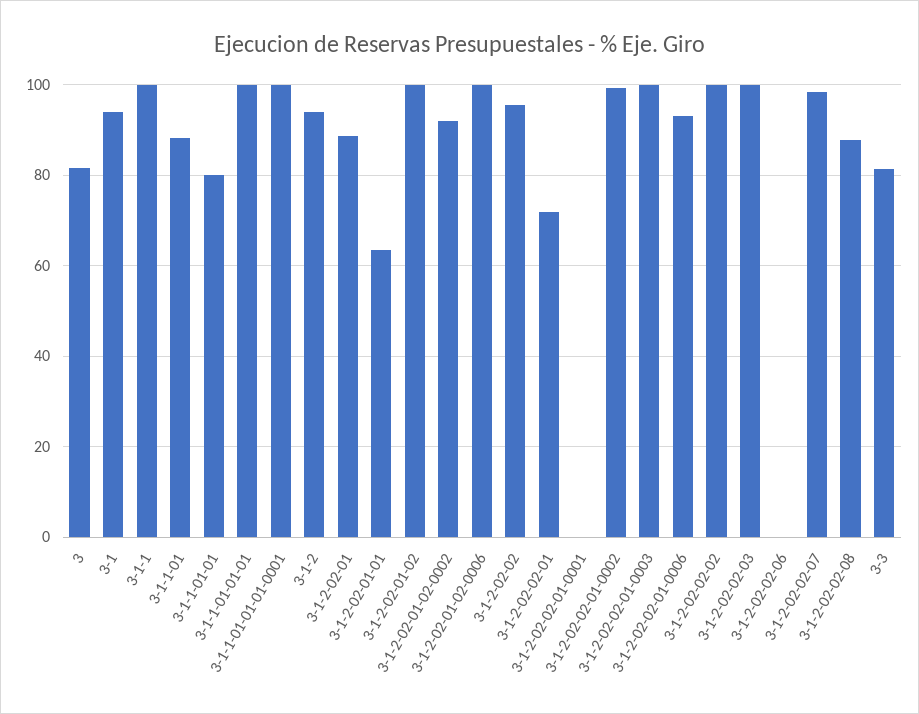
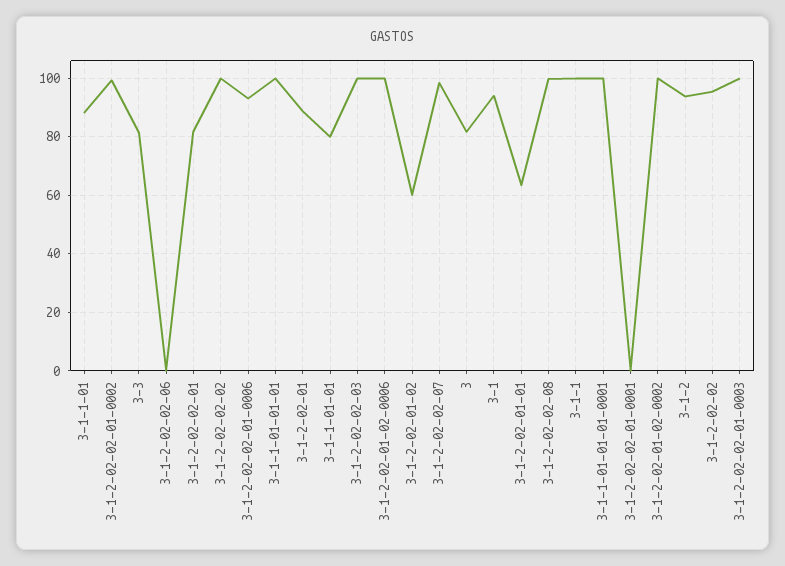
  {
    "3": 82,
    "3-1": 94,
    "3-1-1": 100,
    "3-1-1-01": 88,
    "3-1-1-01-01": 80,
    "3-1-1-01-01-01": 100,
    "3-1-1-01-01-01-0001": 100,
    "3-1-2": 94,
    "3-1-2-02-01": 88,
    "3-1-2-02-01-01": 64,
-   "3-1-2-02-01-02": 100,
+   "3-1-2-02-01-02": 60,
-   "3-1-2-02-01-02-0002": 92,
+   "3-1-2-02-01-02-0002": 100,
    "3-1-2-02-01-02-0006": 100,
    "3-1-2-02-02": 96,
-   "3-1-2-02-02-01": 72,
+   "3-1-2-02-02-01": 82.5,
    "3-1-2-02-02-01-0001": 0,
    "3-1-2-02-02-01-0002": 100,
    "3-1-2-02-02-01-0003": 100,
    "3-1-2-02-02-01-0006": 94,
    "3-1-2-02-02-02": 100,
    "3-1-2-02-02-03": 100,
    "3-1-2-02-02-06": 0,
    "3-1-2-02-02-07": 98,
-   "3-1-2-02-02-08": 88,
+   "3-1-2-02-02-08": 100,
    "3-3": 82
  }

